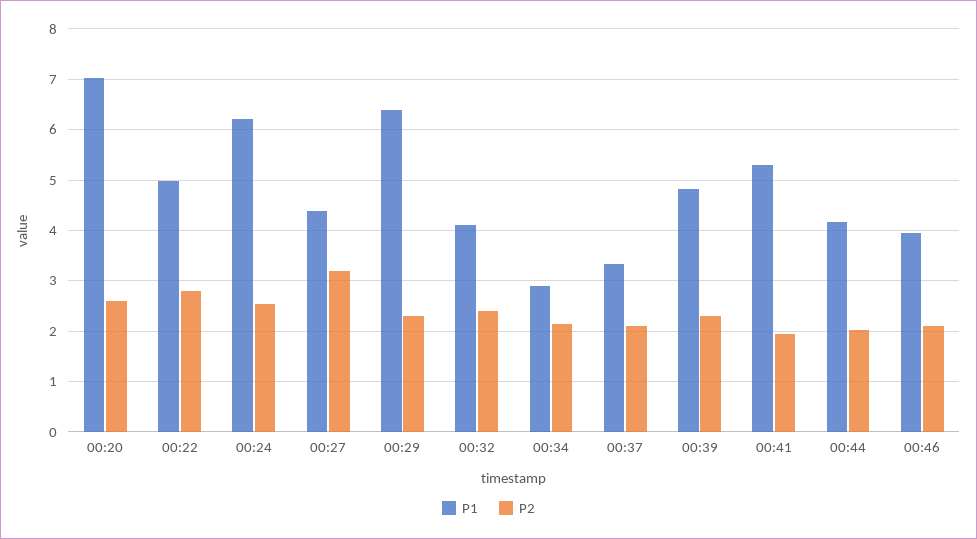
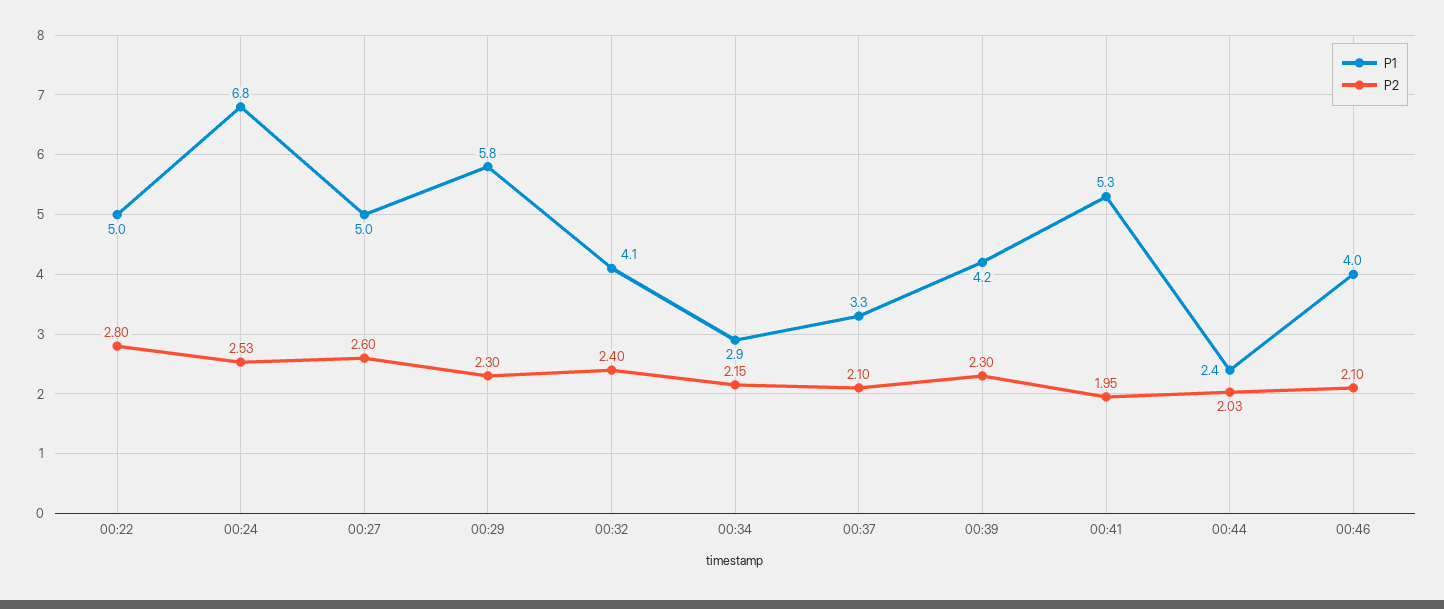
  {
    "P1": {
-     "00:20": 7,
      "00:22": 5,
-     "00:24": 6.2,
+     "00:24": 6.8,
-     "00:27": 4.4,
+     "00:27": 5,
-     "00:29": 6.4,
+     "00:29": 5.8,
      "00:32": 4.1,
      "00:34": 2.9,
      "00:37": 3.3,
-     "00:39": 4.8,
+     "00:39": 4.2,
      "00:41": 5.3,
-     "00:44": 4.2,
+     "00:44": 2.4,
      "00:46": 4
    },
    "P2": {
-     "00:20": 2.6,
      "00:22": 2.8,
      "00:24": 2.53,
-     "00:27": 3.2,
+     "00:27": 2.6,
      "00:29": 2.3,
      "00:32": 2.4,
      "00:34": 2.15,
      "00:37": 2.1,
      "00:39": 2.3,
      "00:41": 1.95,
      "00:44": 2.03,
      "00:46": 2.1
    }
  }

